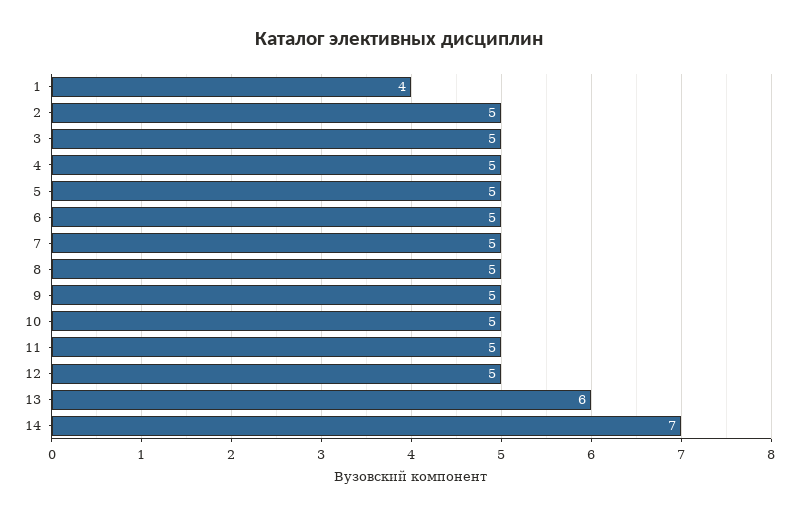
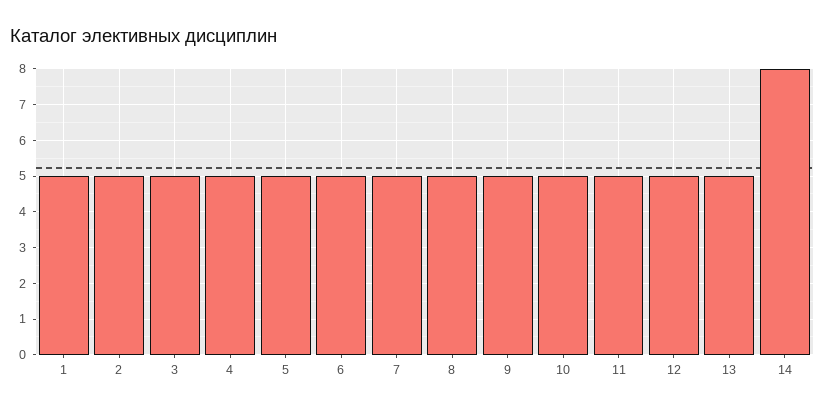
  {
-   "1": 4,
+   "1": 5,
    "2": 5,
    "3": 5,
    "4": 5,
    "5": 5,
    "6": 5,
    "7": 5,
    "8": 5,
    "9": 5,
    "10": 5,
    "11": 5,
    "12": 5,
-   "13": 6,
+   "13": 5,
-   "14": 7
+   "14": 8
  }

